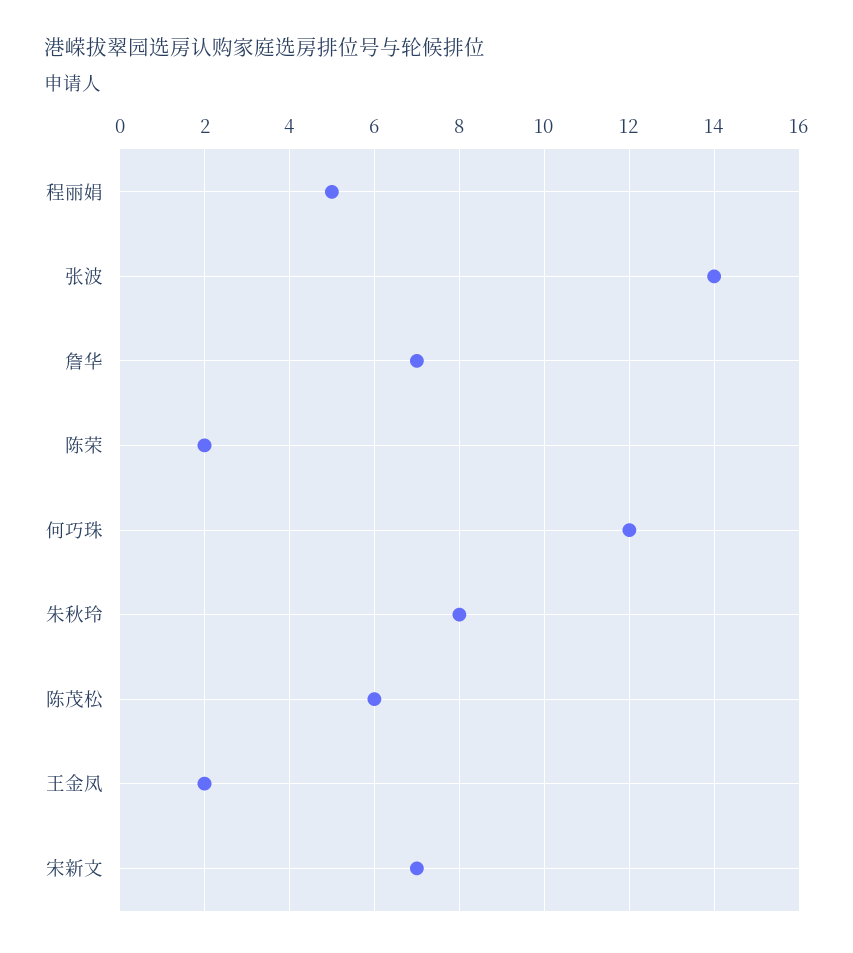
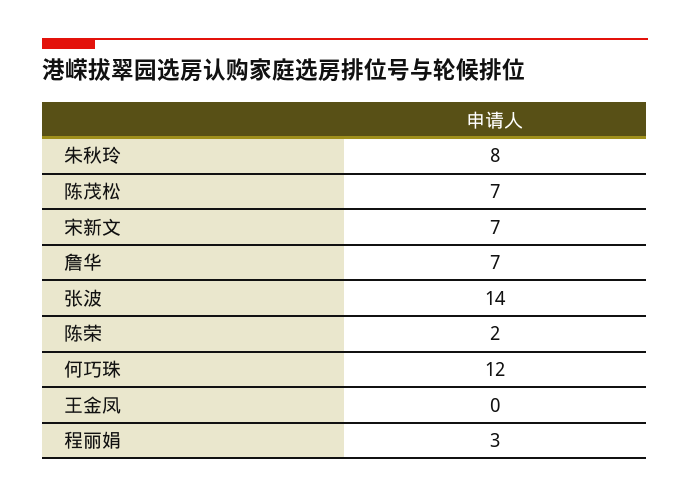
  {
-   "程丽娟": 5,
+   "程丽娟": 3,
    "张波": 14,
    "詹华": 7,
    "陈荣": 2,
    "何巧珠": 12,
    "朱秋玲": 8,
-   "陈茂松": 6,
+   "陈茂松": 7,
-   "王金凤": 2,
+   "王金凤": 0,
    "宋新文": 7
  }

